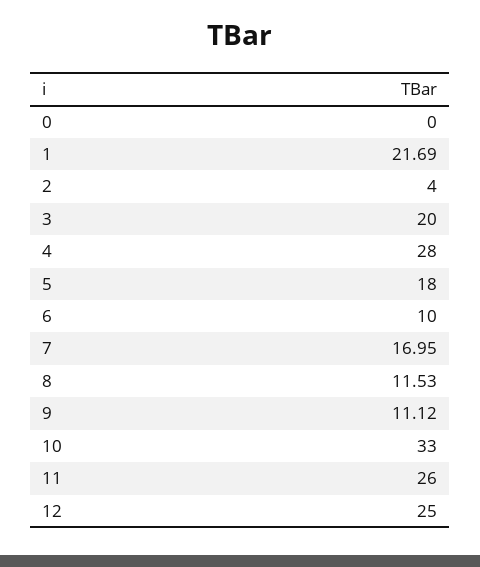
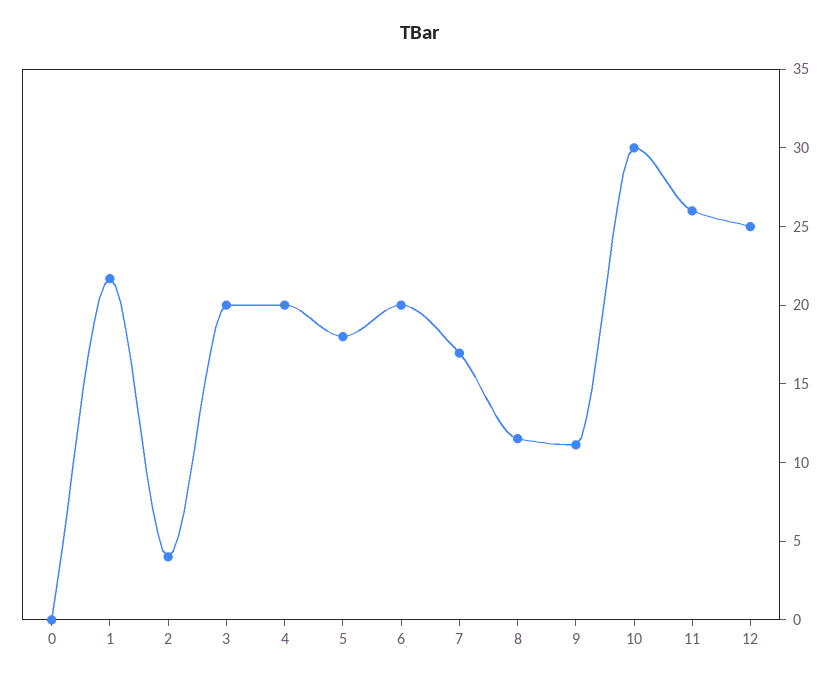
  {
    "0": 0,
    "1": 21.69,
    "2": 4,
    "3": 20,
-   "4": 28,
+   "4": 20,
    "5": 18,
-   "6": 10,
+   "6": 20,
    "7": 16.95,
    "8": 11.53,
    "9": 11.12,
-   "10": 33,
+   "10": 30,
    "11": 26,
    "12": 25
  }

